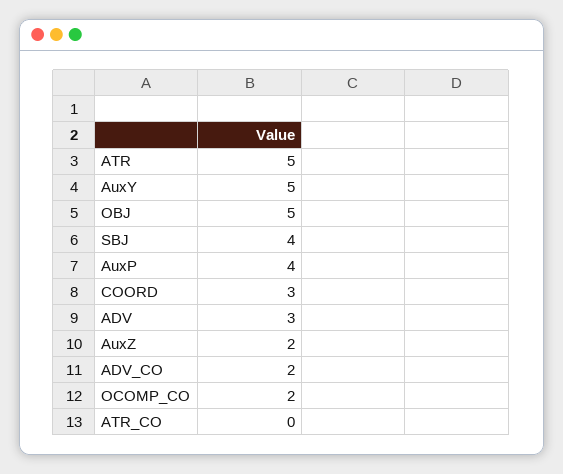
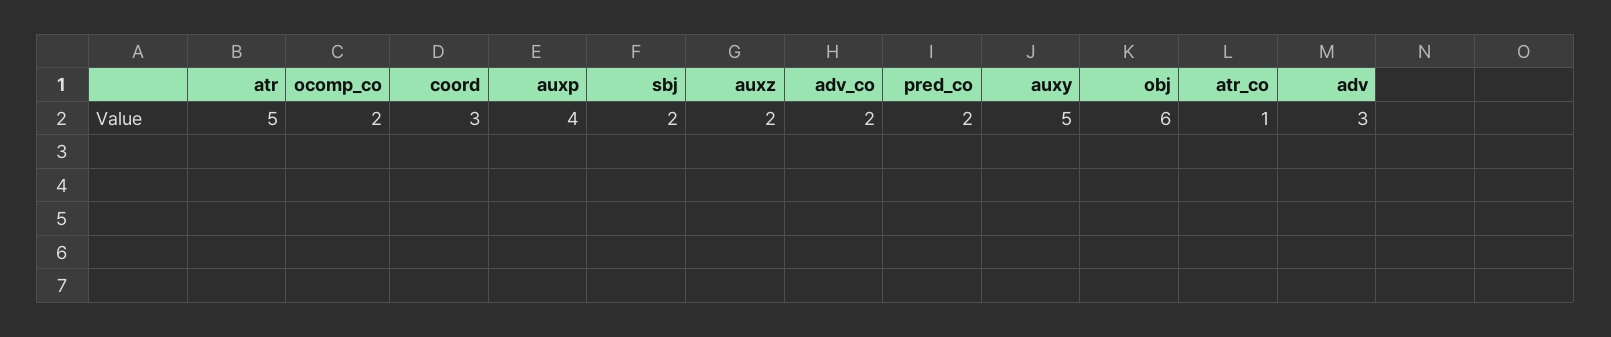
  {
    "ATR": 5,
    "AuxY": 5,
-   "OBJ": 5,
+   "OBJ": 6,
-   "SBJ": 4,
+   "SBJ": 2,
    "AuxP": 4,
    "COORD": 3,
    "ADV": 3,
    "AuxZ": 2,
    "ADV_CO": 2,
    "OCOMP_CO": 2,
-   "ATR_CO": 0
+   "ATR_CO": 1,
+   "pred_co": 2
  }

